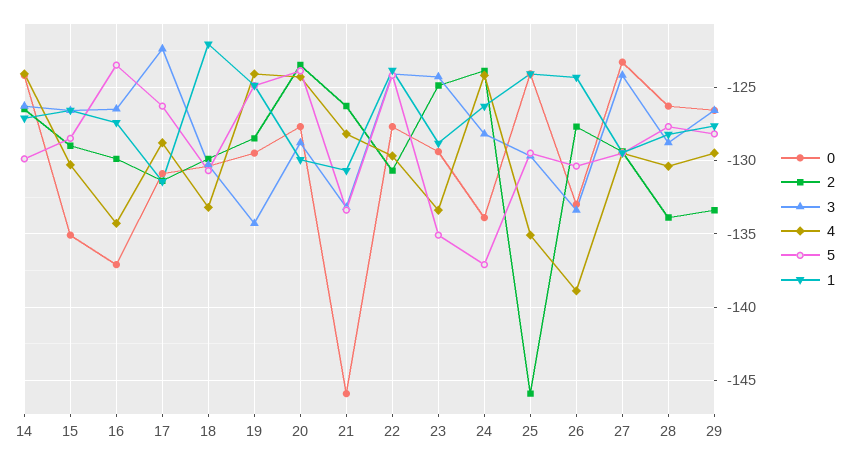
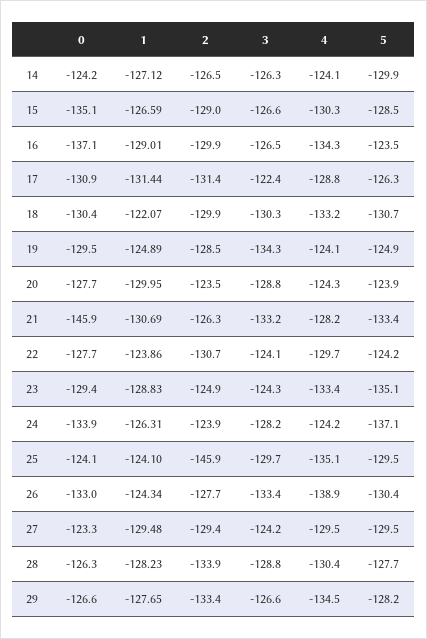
  {
    "0": {
      "14": -124.2,
      "15": -135.1,
      "16": -137.1,
      "17": -130.9,
      "18": -130.4,
      "19": -129.5,
      "20": -127.7,
      "21": -145.9,
      "22": -127.7,
      "23": -129.4,
      "24": -133.9,
      "25": -124.1,
      "26": -133,
      "27": -123.3,
      "28": -126.3,
      "29": -126.6
    },
    "2": {
      "14": -126.5,
      "15": -129,
      "16": -129.9,
      "17": -131.4,
      "18": -129.9,
      "19": -128.5,
      "20": -123.5,
      "21": -126.3,
      "22": -130.7,
      "23": -124.9,
      "24": -123.9,
      "25": -145.9,
      "26": -127.7,
      "27": -129.4,
      "28": -133.9,
      "29": -133.4
    },
    "3": {
      "14": -126.3,
      "15": -126.6,
      "16": -126.5,
      "17": -122.4,
      "18": -130.3,
      "19": -134.3,
      "20": -128.8,
      "21": -133.2,
      "22": -124.1,
      "23": -124.3,
      "24": -128.2,
      "25": -129.7,
      "26": -133.4,
      "27": -124.2,
      "28": -128.8,
      "29": -126.6
    },
    "4": {
      "14": -124.1,
      "15": -130.3,
      "16": -134.3,
      "17": -128.8,
      "18": -133.2,
      "19": -124.1,
      "20": -124.3,
      "21": -128.2,
      "22": -129.7,
      "23": -133.4,
      "24": -124.2,
      "25": -135.1,
      "26": -138.9,
      "27": -129.5,
      "28": -130.4,
-     "29": -129.5
+     "29": -134.5
    },
    "5": {
      "14": -129.9,
      "15": -128.5,
      "16": -123.5,
      "17": -126.3,
      "18": -130.7,
      "19": -124.9,
      "20": -123.9,
      "21": -133.4,
      "22": -124.2,
      "23": -135.1,
      "24": -137.1,
      "25": -129.5,
      "26": -130.4,
      "27": -129.5,
      "28": -127.7,
      "29": -128.2
    },
    "1": {
      "14": -127.12,
      "15": -126.59,
-     "16": -127.5,
+     "16": -129.01,
      "17": -131.44,
      "18": -122.07,
      "19": -124.89,
      "20": -129.95,
      "21": -130.69,
      "22": -123.86,
      "23": -128.83,
      "24": -126.31,
      "25": -124.1,
      "26": -124.34,
      "27": -129.48,
      "28": -128.23,
      "29": -127.65
    }
  }

